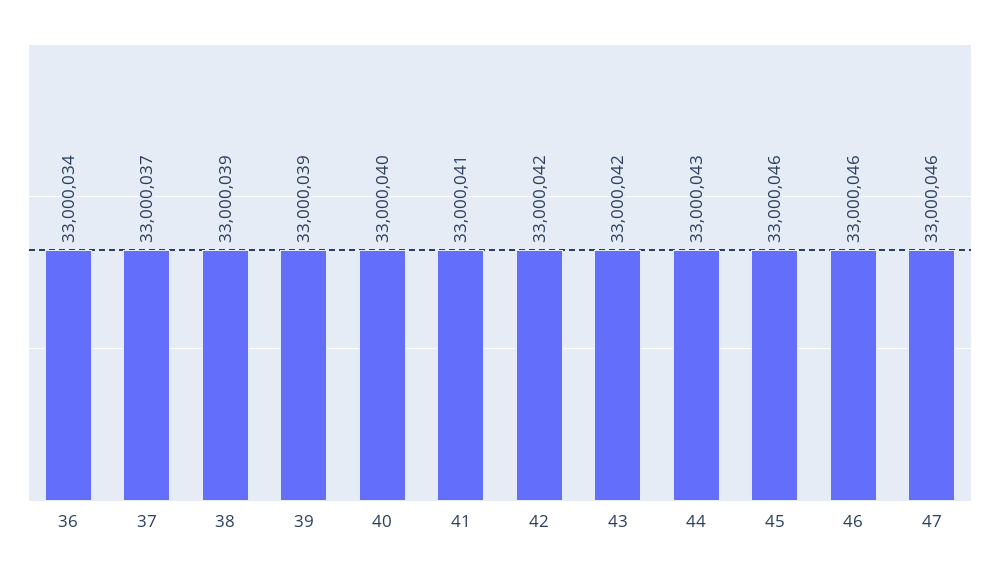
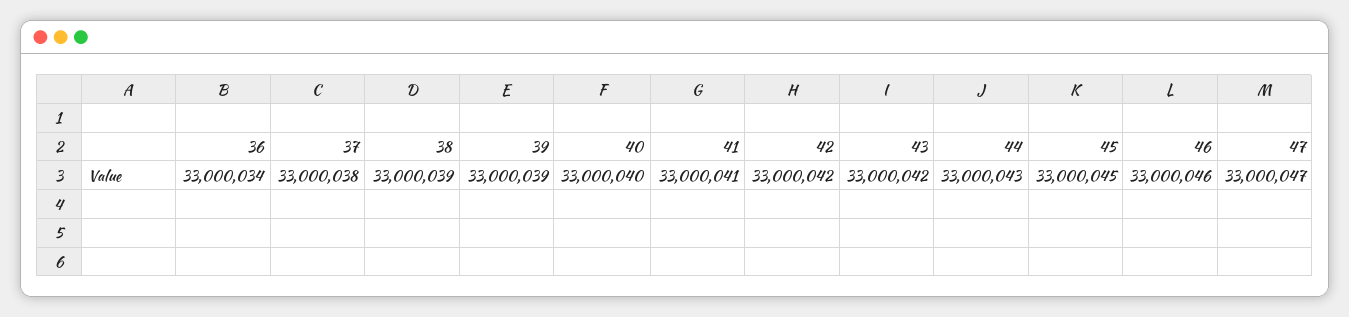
  {
    "36": 33000034,
-   "37": 33000037,
+   "37": 33000038,
    "38": 33000039,
    "39": 33000039,
    "40": 33000040,
    "41": 33000041,
    "42": 33000042,
    "43": 33000042,
    "44": 33000043,
-   "45": 33000046,
+   "45": 33000045,
    "46": 33000046,
-   "47": 33000046
+   "47": 33000047
  }

